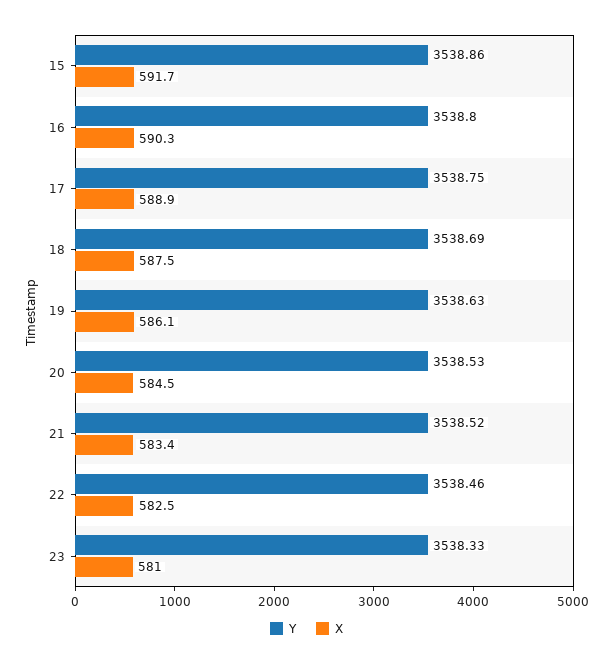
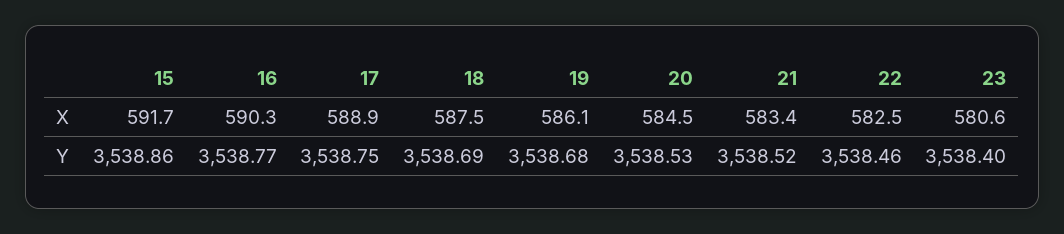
  {
    "Y": {
      "15": 3538.86,
-     "16": 3538.8,
+     "16": 3538.77,
      "17": 3538.75,
      "18": 3538.69,
-     "19": 3538.63,
+     "19": 3538.68,
      "20": 3538.53,
      "21": 3538.52,
      "22": 3538.46,
-     "23": 3538.33
+     "23": 3538.4
    },
    "X": {
      "15": 591.7,
      "16": 590.3,
      "17": 588.9,
      "18": 587.5,
      "19": 586.1,
      "20": 584.5,
      "21": 583.4,
      "22": 582.5,
-     "23": 581
+     "23": 580.6
    }
  }

